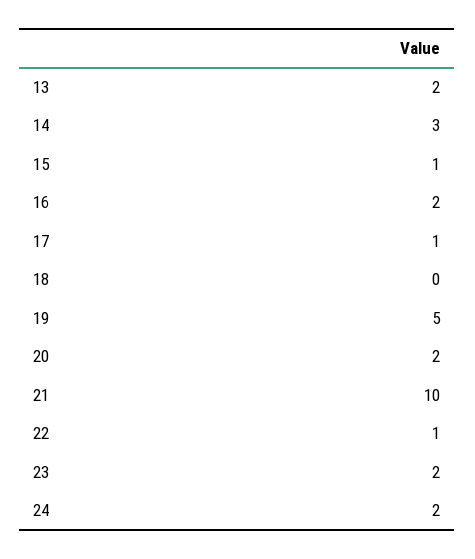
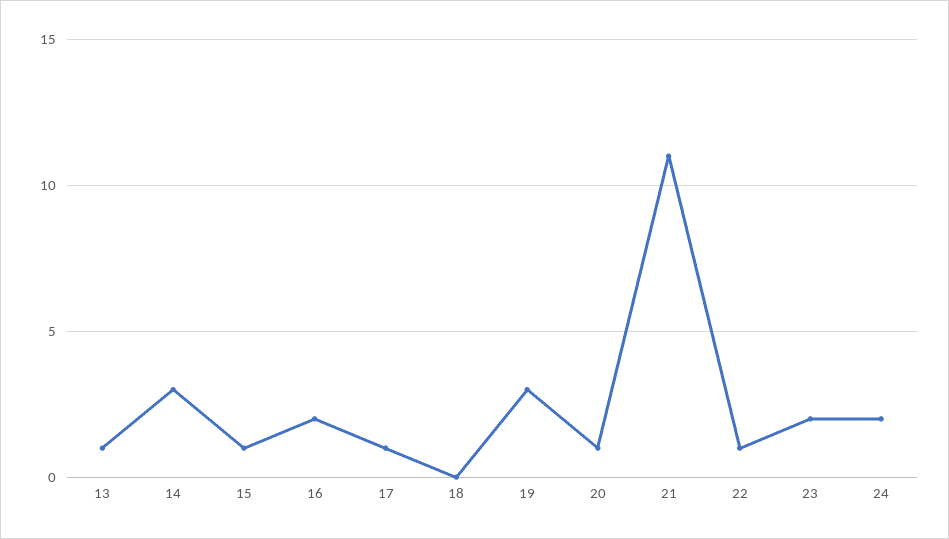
  {
-   "13": 2,
+   "13": 1,
    "14": 3,
    "15": 1,
    "16": 2,
    "17": 1,
    "18": 0,
-   "19": 5,
+   "19": 3,
-   "20": 2,
+   "20": 1,
-   "21": 10,
+   "21": 11,
    "22": 1,
    "23": 2,
    "24": 2
  }

